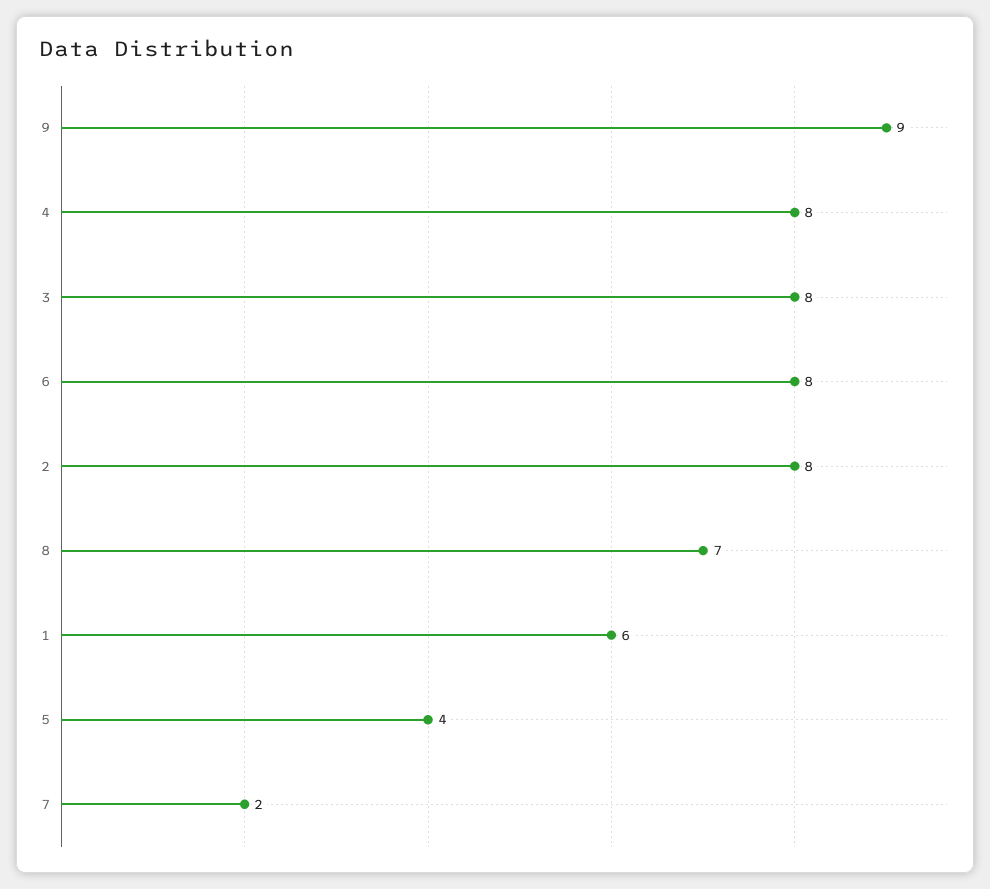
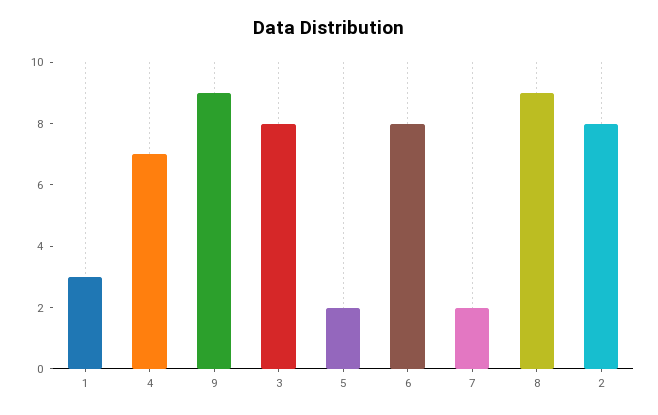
  {
    "9": 9,
-   "4": 8,
+   "4": 7,
    "3": 8,
    "6": 8,
    "2": 8,
-   "8": 7,
+   "8": 9,
-   "1": 6,
+   "1": 3,
-   "5": 4,
+   "5": 2,
    "7": 2
  }

